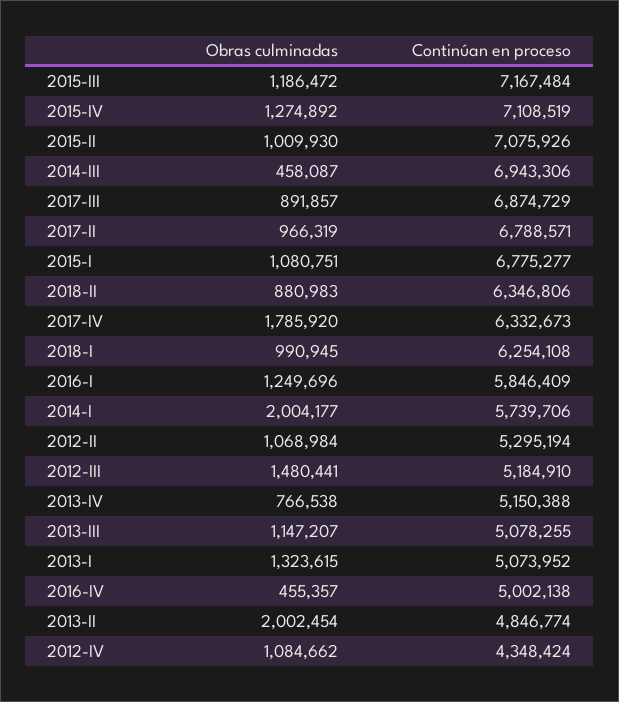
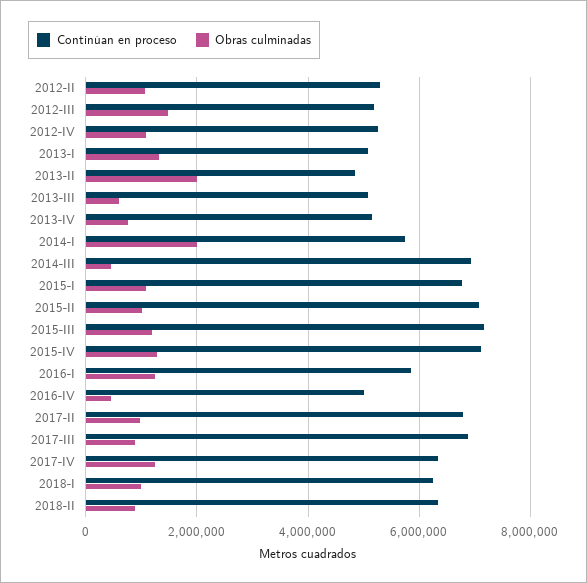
  {
    "Obras culminadas": {
      "2015-III": 1186472,
      "2015-IV": 1274892,
      "2015-II": 1009930,
      "2014-III": 458087,
      "2017-III": 891857,
      "2017-II": 966319,
      "2015-I": 1080751,
      "2018-II": 880983,
-     "2017-IV": 1785920,
+     "2017-IV": 1200000,
      "2018-I": 990945,
      "2016-I": 1249696,
      "2014-I": 2004177,
      "2012-II": 1068984,
      "2012-III": 1480441,
      "2013-IV": 766538,
-     "2013-III": 1147207,
+     "2013-III": 600000,
      "2013-I": 1323615,
      "2016-IV": 455357,
      "2013-II": 2002454,
      "2012-IV": 1084662
    },
    "Continúan en proceso": {
      "2015-III": 7167484,
      "2015-IV": 7108519,
      "2015-II": 7075926,
      "2014-III": 6943306,
      "2017-III": 6874729,
      "2017-II": 6788571,
      "2015-I": 6775277,
      "2018-II": 6346806,
      "2017-IV": 6332673,
      "2018-I": 6254108,
      "2016-I": 5846409,
      "2014-I": 5739706,
      "2012-II": 5295194,
      "2012-III": 5184910,
      "2013-IV": 5150388,
      "2013-III": 5078255,
      "2013-I": 5073952,
      "2016-IV": 5002138,
      "2013-II": 4846774,
-     "2012-IV": 4348424
+     "2012-IV": 5200000
    }
  }

